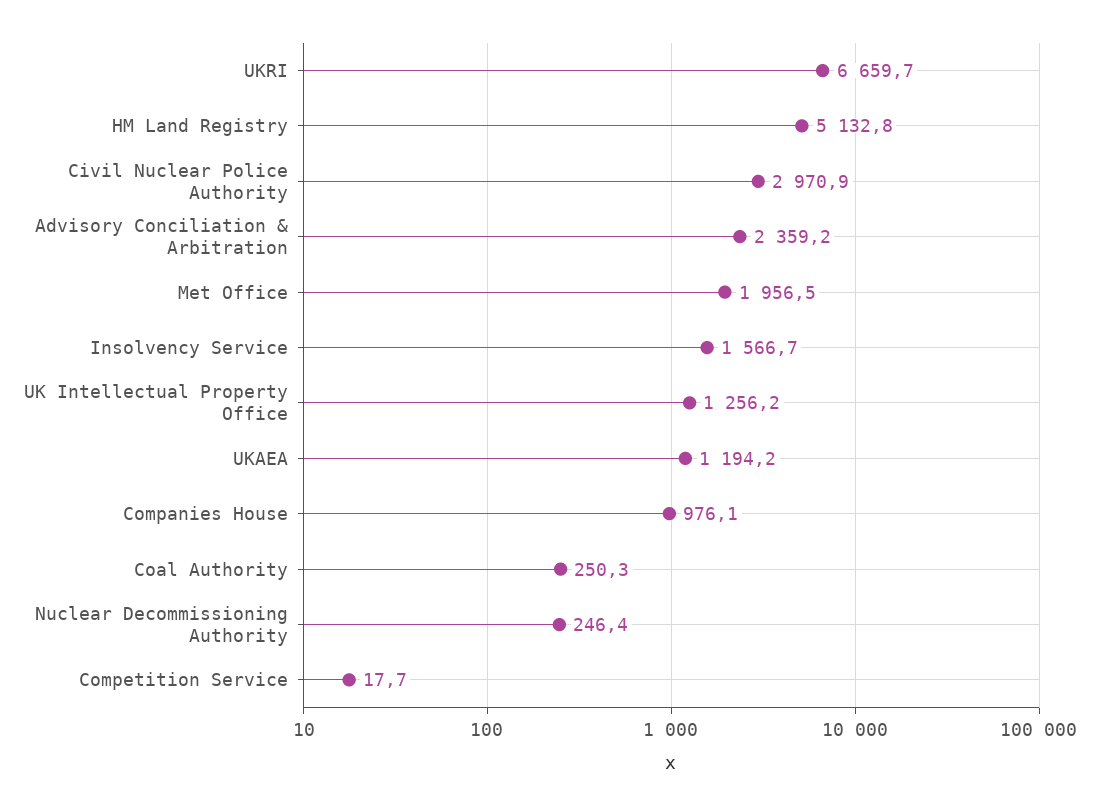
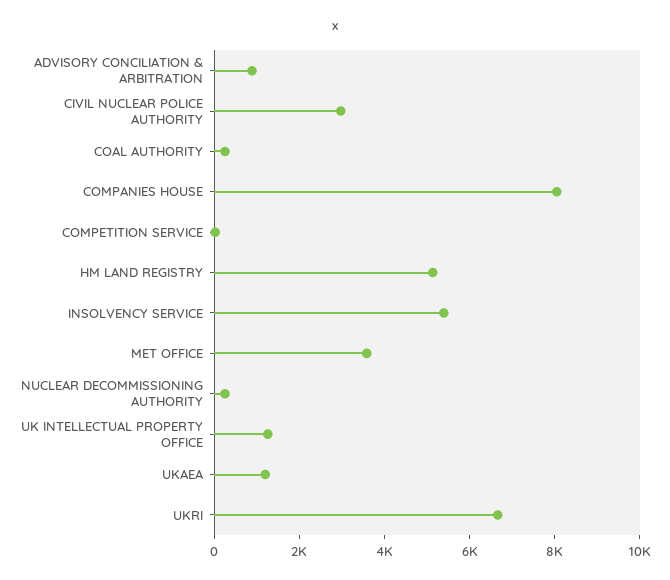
  {
    "UKRI": 6659.7,
    "HM Land Registry": 5132.8,
    "Civil Nuclear Police Authority": 2970.9,
-   "Advisory Conciliation & Arbitration": 2359.2,
+   "Advisory Conciliation & Arbitration": 1000,
-   "Met Office": 1956.5,
+   "Met Office": 3500,
-   "Insolvency Service": 1566.7,
+   "Insolvency Service": 5500,
    "UK Intellectual Property Office": 1256.2,
    "UKAEA": 1194.2,
-   "Companies House": 976.1,
+   "Companies House": 8000,
    "Coal Authority": 250.3,
    "Nuclear Decommissioning Authority": 246.4,
    "Competition Service": 17.7
  }

